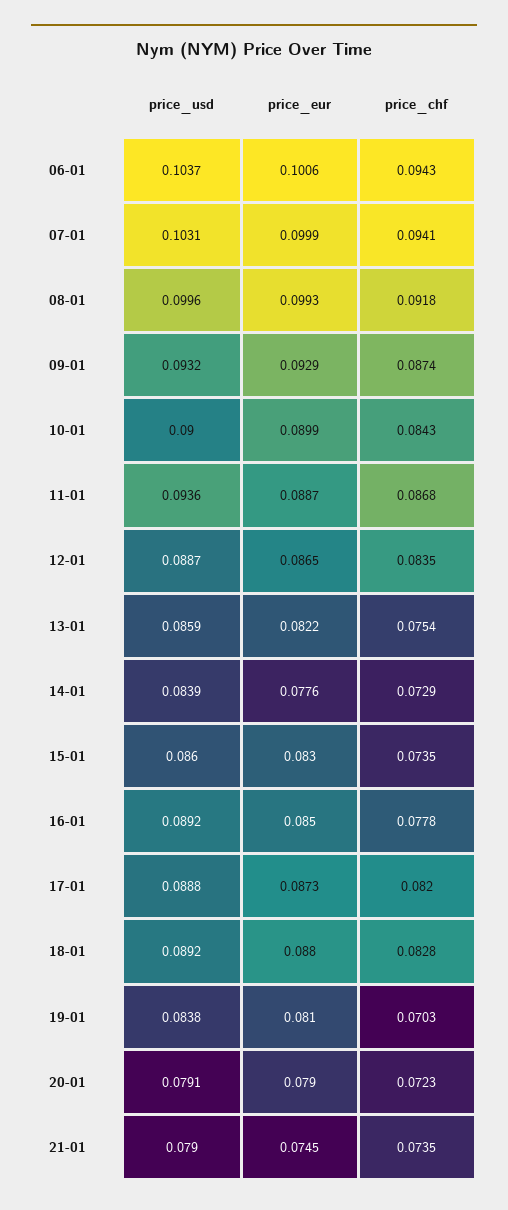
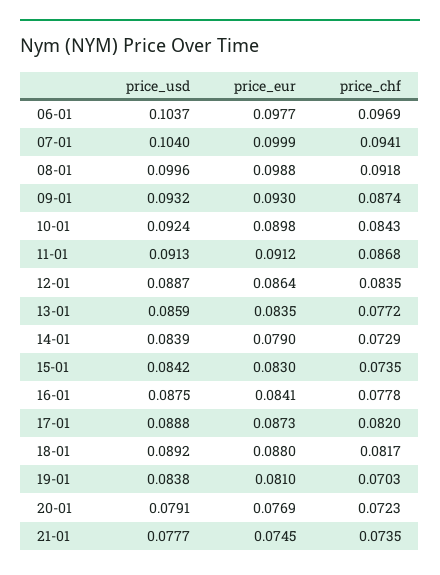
  {
    "price_usd": {
      "06-01": 0.1037,
-     "07-01": 0.1031,
+     "07-01": 0.104,
      "08-01": 0.0996,
      "09-01": 0.0932,
-     "10-01": 0.09,
+     "10-01": 0.0924,
-     "11-01": 0.0936,
+     "11-01": 0.0913,
      "12-01": 0.0887,
      "13-01": 0.0859,
      "14-01": 0.0839,
-     "15-01": 0.086,
+     "15-01": 0.0842,
-     "16-01": 0.0892,
+     "16-01": 0.0875,
      "17-01": 0.0888,
      "18-01": 0.0892,
      "19-01": 0.0838,
      "20-01": 0.0791,
-     "21-01": 0.079
+     "21-01": 0.0777
    },
    "price_eur": {
-     "06-01": 0.1006,
+     "06-01": 0.0977,
      "07-01": 0.0999,
-     "08-01": 0.0993,
+     "08-01": 0.0988,
-     "09-01": 0.0929,
+     "09-01": 0.093,
-     "10-01": 0.0899,
+     "10-01": 0.0898,
-     "11-01": 0.0887,
+     "11-01": 0.0912,
-     "12-01": 0.0865,
+     "12-01": 0.0864,
-     "13-01": 0.0822,
+     "13-01": 0.0835,
-     "14-01": 0.0776,
+     "14-01": 0.079,
      "15-01": 0.083,
-     "16-01": 0.085,
+     "16-01": 0.0841,
      "17-01": 0.0873,
      "18-01": 0.088,
      "19-01": 0.081,
-     "20-01": 0.079,
+     "20-01": 0.0769,
      "21-01": 0.0745
    },
    "price_chf": {
-     "06-01": 0.0943,
+     "06-01": 0.0969,
      "07-01": 0.0941,
      "08-01": 0.0918,
      "09-01": 0.0874,
      "10-01": 0.0843,
      "11-01": 0.0868,
      "12-01": 0.0835,
-     "13-01": 0.0754,
+     "13-01": 0.0772,
      "14-01": 0.0729,
      "15-01": 0.0735,
      "16-01": 0.0778,
      "17-01": 0.082,
-     "18-01": 0.0828,
+     "18-01": 0.0817,
      "19-01": 0.0703,
      "20-01": 0.0723,
      "21-01": 0.0735
    }
  }

